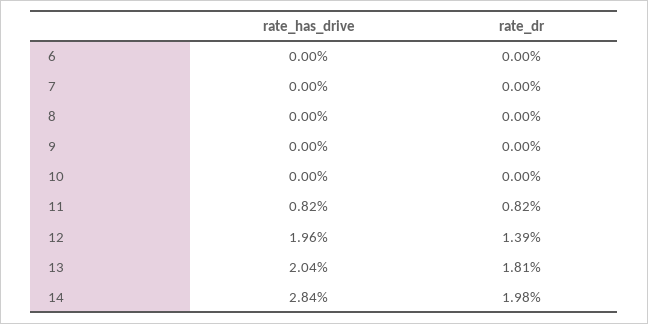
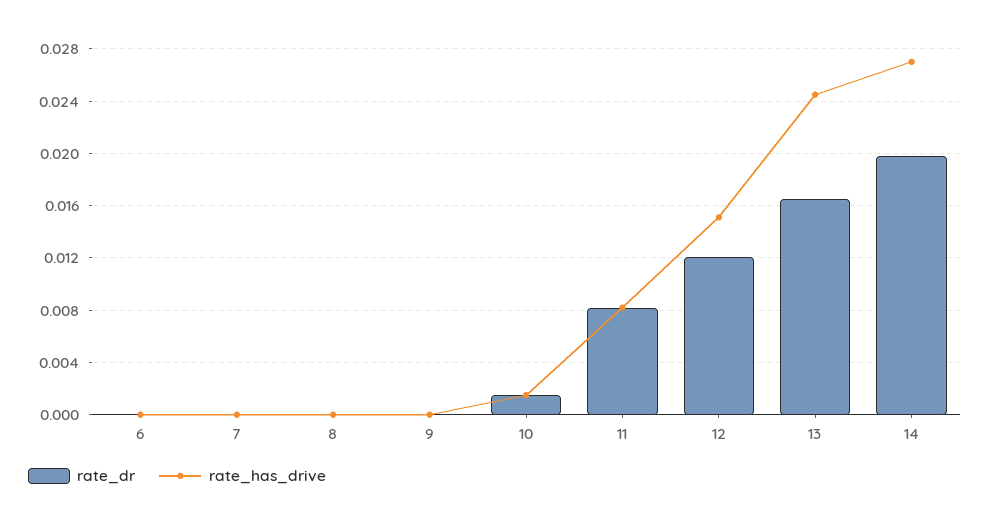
  {
    "rate_has_drive": {
      "6": 0,
      "7": 0,
      "8": 0,
      "9": 0,
-     "10": 0,
+     "10": 0.0015,
      "11": 0.0082,
-     "12": 0.0196,
+     "12": 0.015,
-     "13": 0.0204,
+     "13": 0.0245,
-     "14": 0.0284
+     "14": 0.027
    },
    "rate_dr": {
      "6": 0,
      "7": 0,
      "8": 0,
      "9": 0,
-     "10": 0,
+     "10": 0.0015,
      "11": 0.0082,
-     "12": 0.0139,
+     "12": 0.012,
-     "13": 0.0181,
+     "13": 0.0165,
      "14": 0.0198
    }
  }

